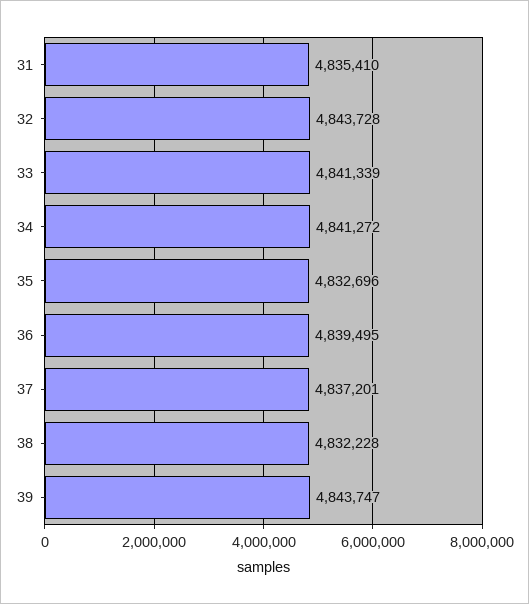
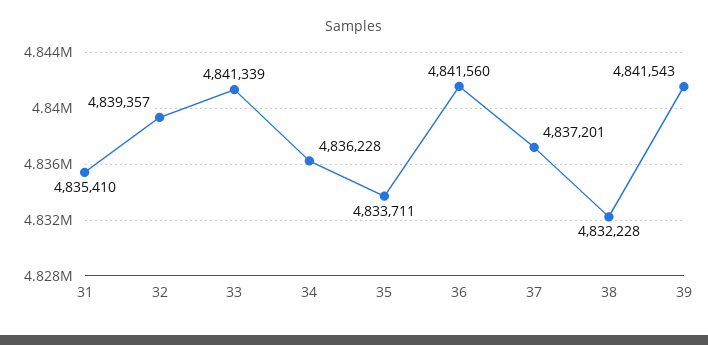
  {
    "31": 4835410,
-   "32": 4843728,
+   "32": 4839357,
    "33": 4841339,
-   "34": 4841272,
+   "34": 4836228,
-   "35": 4832696,
+   "35": 4833711,
-   "36": 4839495,
+   "36": 4841560,
    "37": 4837201,
    "38": 4832228,
-   "39": 4843747
+   "39": 4841543
  }

